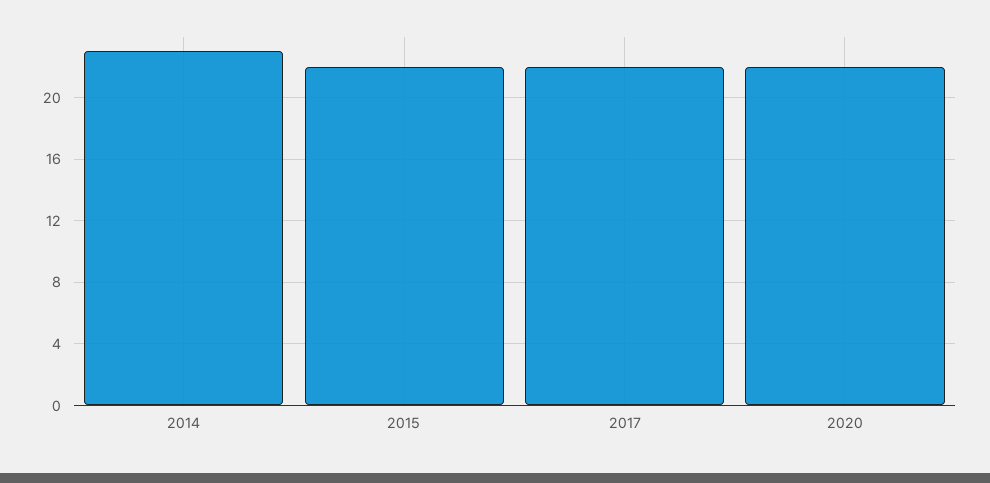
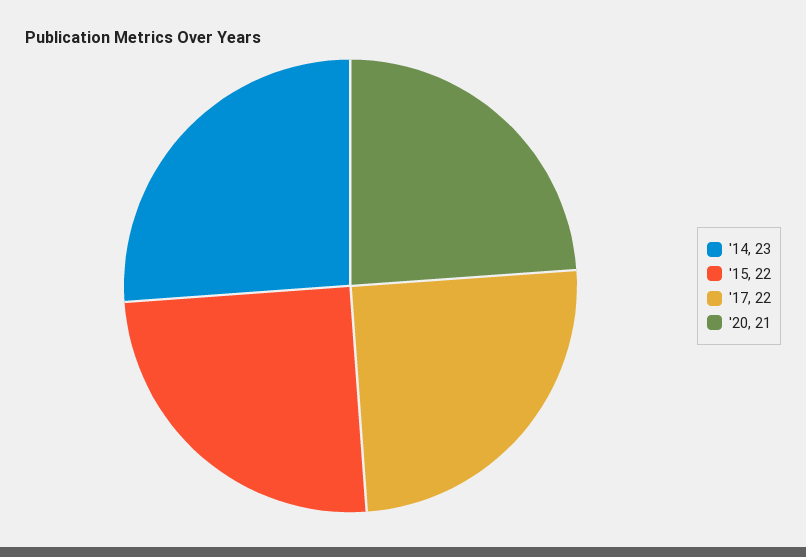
  {
    "2014": 23,
    "2015": 22,
    "2017": 22,
-   "2020": 22
+   "2020": 21
  }

